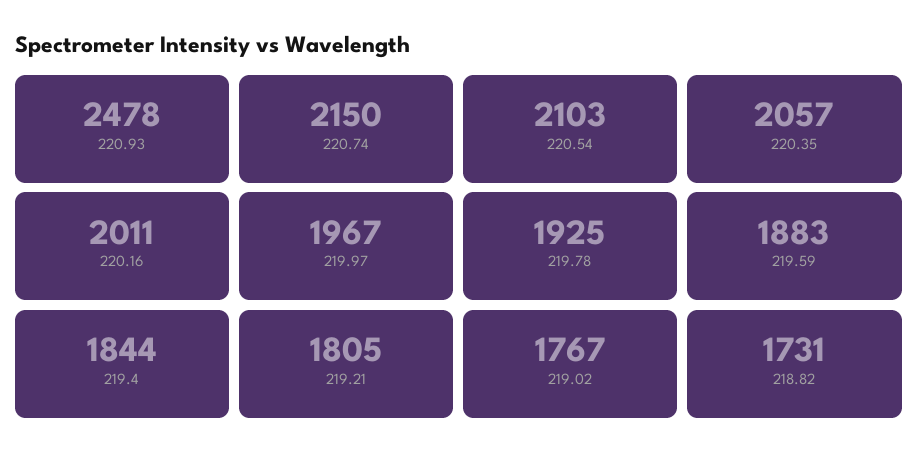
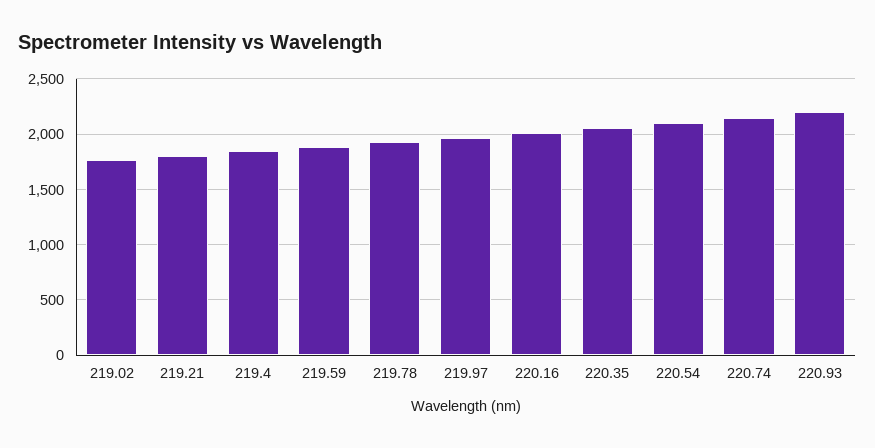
  {
-   "220.93": 2478,
+   "220.93": 2200,
    "220.74": 2150,
    "220.54": 2103,
    "220.35": 2057,
    "220.16": 2011,
    "219.97": 1967,
    "219.78": 1925,
    "219.59": 1883,
    "219.4": 1844,
    "219.21": 1805,
-   "219.02": 1767,
+   "219.02": 1767
-   "218.82": 1731
  }

